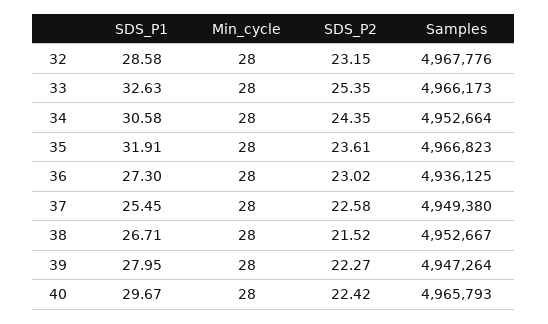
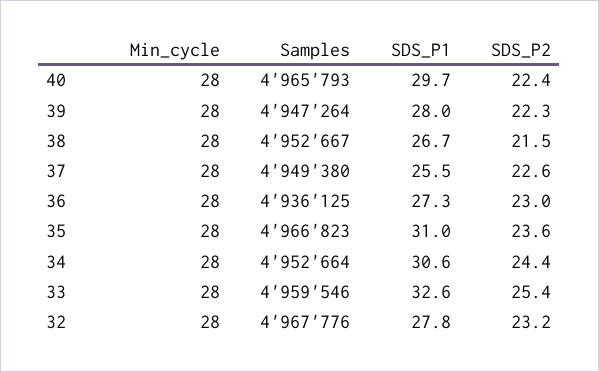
  {
    "SDS_P1": {
-     "32": 28.58,
+     "32": 27.8,
      "33": 32.63,
      "34": 30.58,
-     "35": 31.91,
+     "35": 31,
      "36": 27.3,
      "37": 25.45,
      "38": 26.71,
      "39": 27.95,
      "40": 29.67
    },
    "Min_cycle": {
      "32": 28,
      "33": 28,
      "34": 28,
      "35": 28,
      "36": 28,
      "37": 28,
      "38": 28,
      "39": 28,
      "40": 28
    },
    "SDS_P2": {
      "32": 23.15,
      "33": 25.35,
      "34": 24.35,
      "35": 23.61,
      "36": 23.02,
      "37": 22.58,
      "38": 21.52,
      "39": 22.27,
      "40": 22.42
    },
    "Samples": {
      "32": 4967776,
-     "33": 4966173,
+     "33": 4959546,
      "34": 4952664,
      "35": 4966823,
      "36": 4936125,
      "37": 4949380,
      "38": 4952667,
      "39": 4947264,
      "40": 4965793
    }
  }

